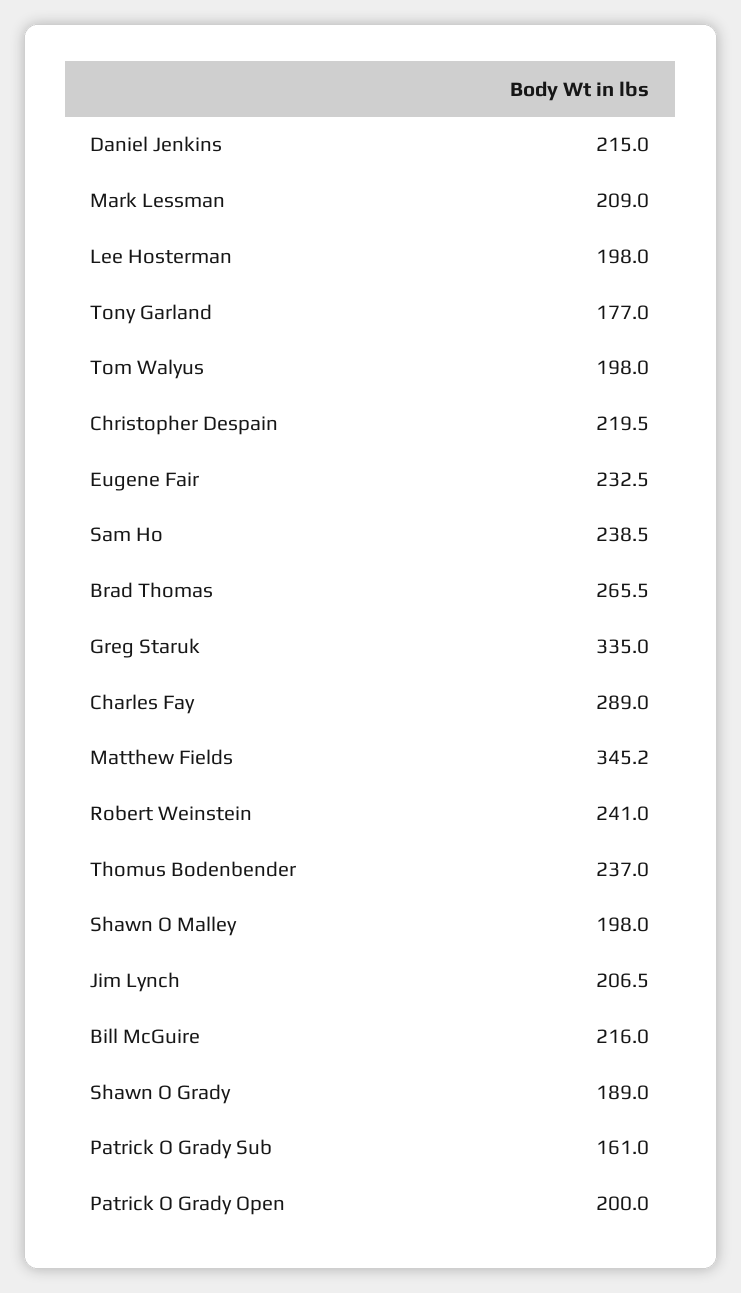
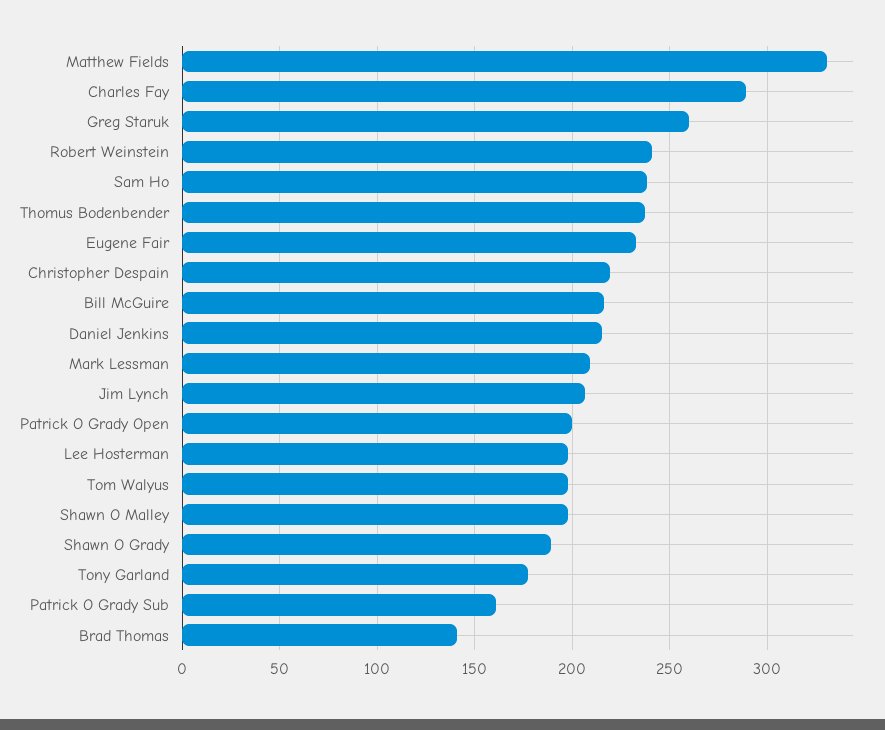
  {
    "Daniel Jenkins": 215,
    "Mark Lessman": 209,
    "Lee Hosterman": 198,
    "Tony Garland": 177,
    "Tom Walyus": 198,
    "Christopher Despain": 219.5,
    "Eugene Fair": 232.5,
    "Sam Ho": 238.5,
-   "Brad Thomas": 265.5,
+   "Brad Thomas": 140,
-   "Greg Staruk": 335,
+   "Greg Staruk": 260,
    "Charles Fay": 289,
-   "Matthew Fields": 345.2,
+   "Matthew Fields": 330,
    "Robert Weinstein": 241,
    "Thomus Bodenbender": 237,
    "Shawn O Malley": 198,
    "Jim Lynch": 206.5,
    "Bill McGuire": 216,
    "Shawn O Grady": 189,
    "Patrick O Grady Sub": 161,
    "Patrick O Grady Open": 200
  }

